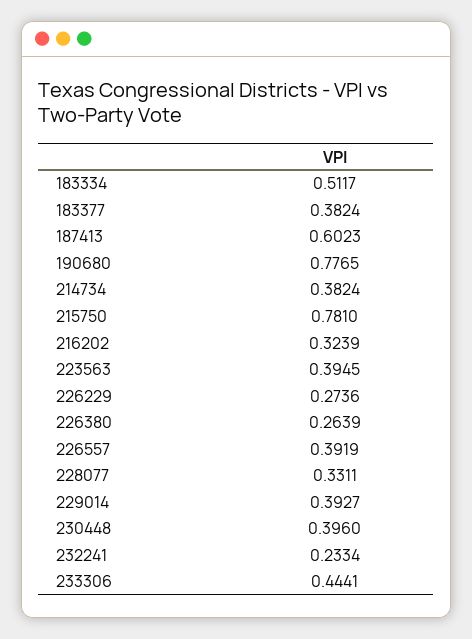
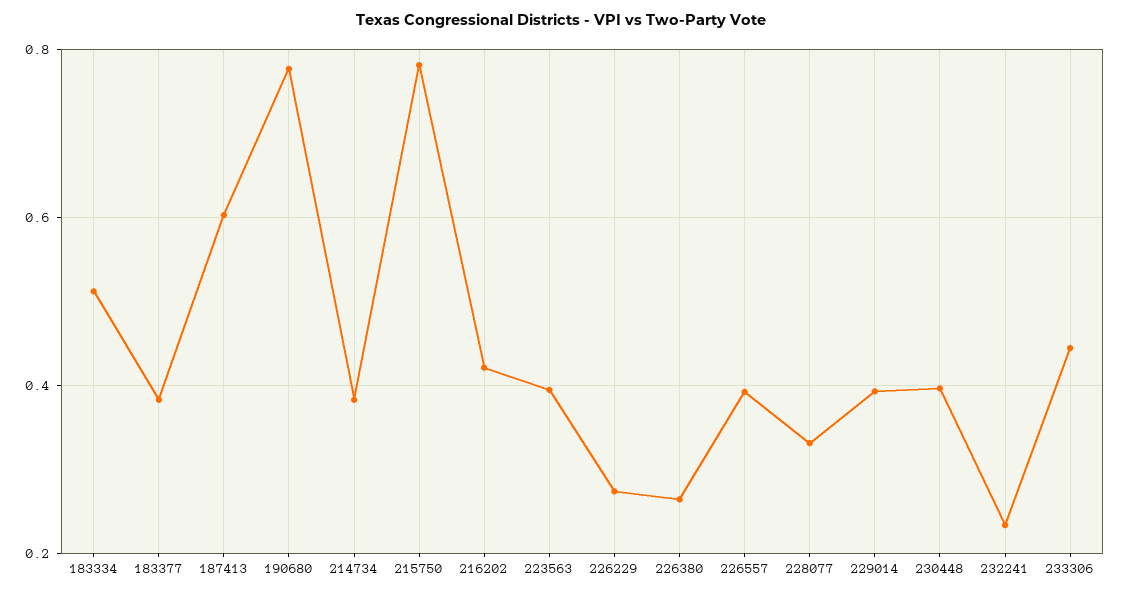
  {
    "183334": 0.5117,
    "183377": 0.3824,
    "187413": 0.6023,
    "190680": 0.7765,
    "214734": 0.3824,
    "215750": 0.781,
-   "216202": 0.3239,
+   "216202": 0.42,
    "223563": 0.3945,
    "226229": 0.2736,
    "226380": 0.2639,
    "226557": 0.3919,
    "228077": 0.3311,
    "229014": 0.3927,
    "230448": 0.396,
    "232241": 0.2334,
    "233306": 0.4441
  }

